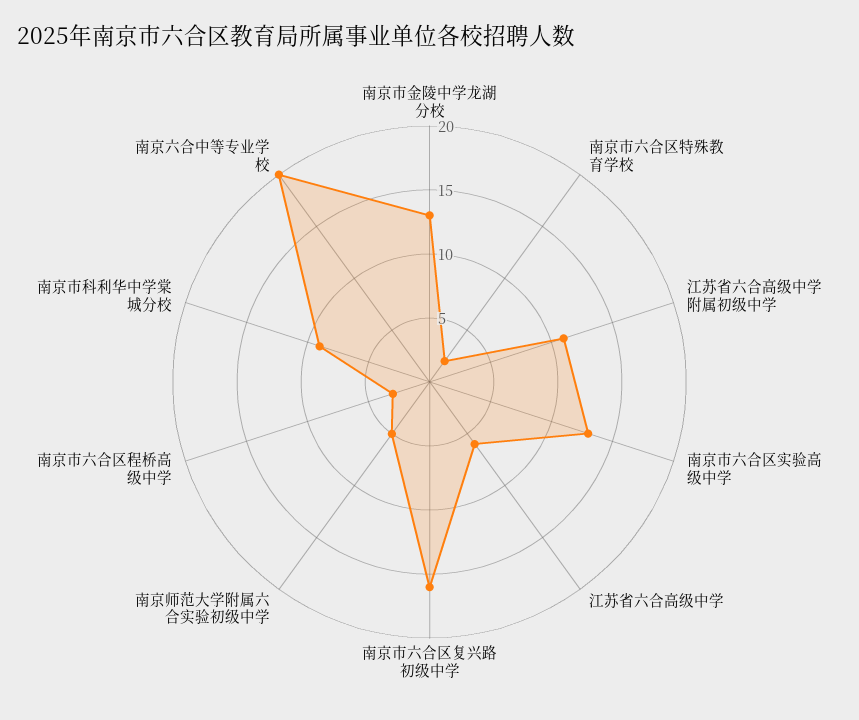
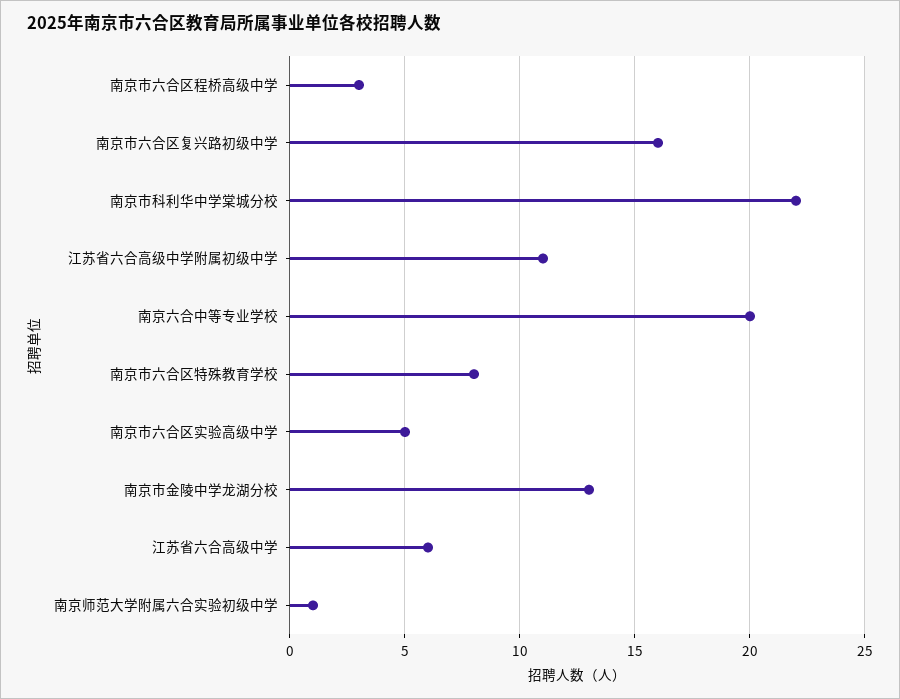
  {
    "南京市金陵中学龙湖分校": 13,
-   "南京市六合区特殊教育学校": 2,
+   "南京市六合区特殊教育学校": 8,
    "江苏省六合高级中学附属初级中学": 11,
-   "南京市六合区实验高级中学": 13,
+   "南京市六合区实验高级中学": 5,
    "江苏省六合高级中学": 6,
    "南京市六合区复兴路初级中学": 16,
-   "南京师范大学附属六合实验初级中学": 5,
+   "南京师范大学附属六合实验初级中学": 1,
    "南京市六合区程桥高级中学": 3,
-   "南京市科利华中学棠城分校": 9,
+   "南京市科利华中学棠城分校": 22,
    "南京六合中等专业学校": 20
  }

